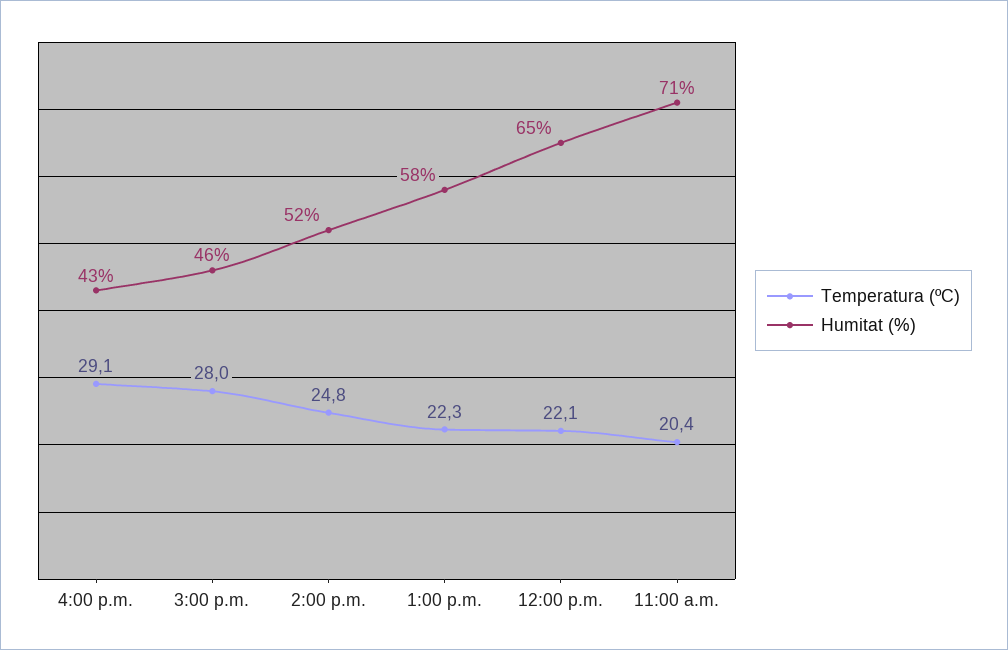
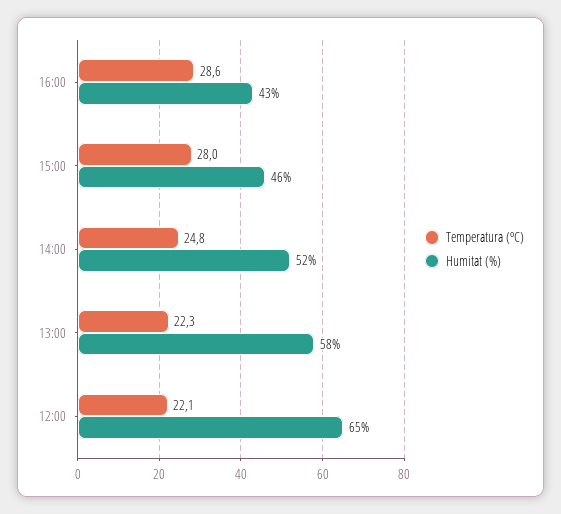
  {
    "Temperatura (ºC)": {
-     "4:00 p.m.": 29.1,
+     "4:00 p.m.": 28.6,
      "3:00 p.m.": 28,
      "2:00 p.m.": 24.8,
      "1:00 p.m.": 22.3,
-     "12:00 p.m.": 22.1,
+     "12:00 p.m.": 22.1
-     "11:00 a.m.": 20.4
    },
    "Humitat (%)": {
      "4:00 p.m.": 43,
      "3:00 p.m.": 46,
      "2:00 p.m.": 52,
      "1:00 p.m.": 58,
-     "12:00 p.m.": 65,
+     "12:00 p.m.": 65
-     "11:00 a.m.": 71
    }
  }

